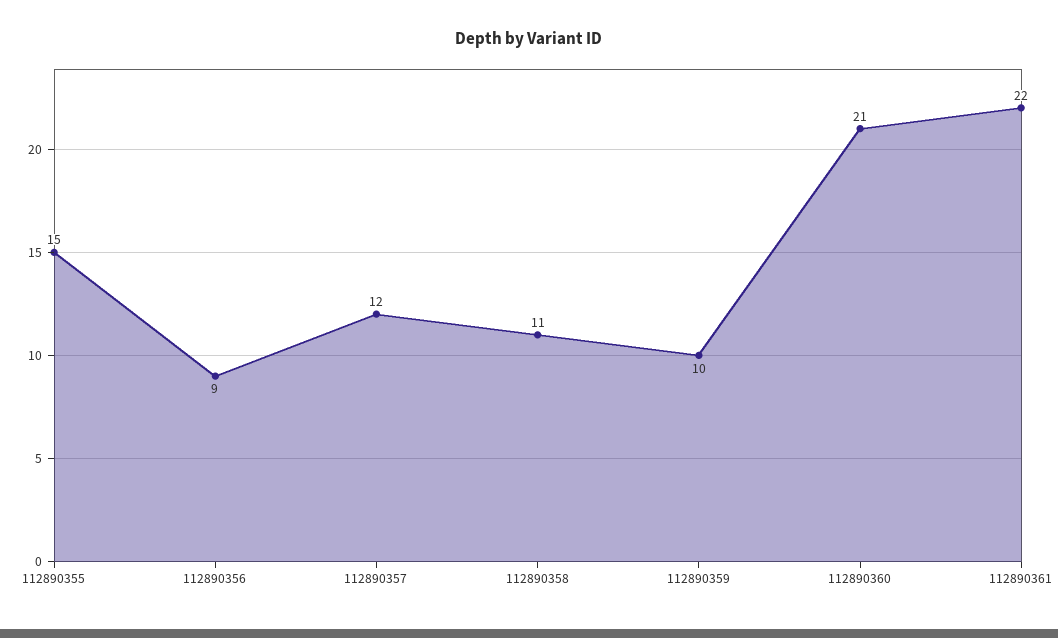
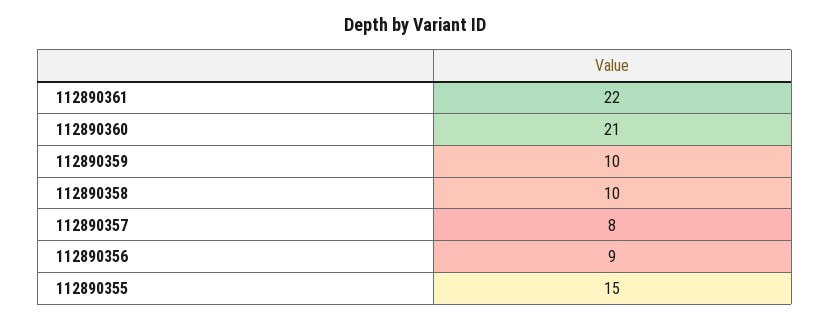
  {
    "112890355": 15,
    "112890356": 9,
-   "112890357": 12,
+   "112890357": 8,
-   "112890358": 11,
+   "112890358": 10,
    "112890359": 10,
    "112890360": 21,
    "112890361": 22
  }

